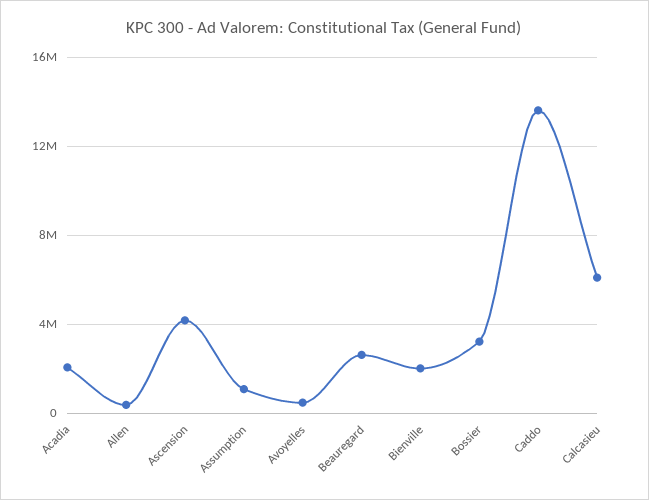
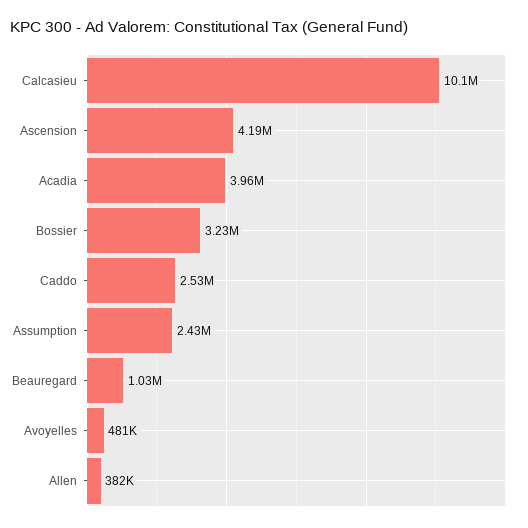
  {
-   "Acadia": 2000000,
+   "Acadia": 3960000,
    "Allen": 382000,
    "Ascension": 4190000,
-   "Assumption": 1000000,
+   "Assumption": 2430000,
    "Avoyelles": 481000,
-   "Beauregard": 2500000,
+   "Beauregard": 1030000,
-   "Bienville": 2000000,
    "Bossier": 3230000,
-   "Caddo": 13500000,
+   "Caddo": 2530000,
-   "Calcasieu": 6000000
+   "Calcasieu": 10100000
  }

